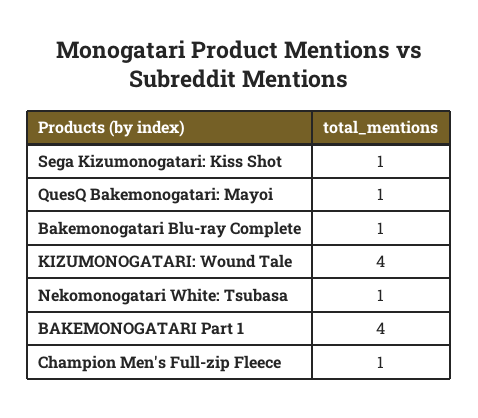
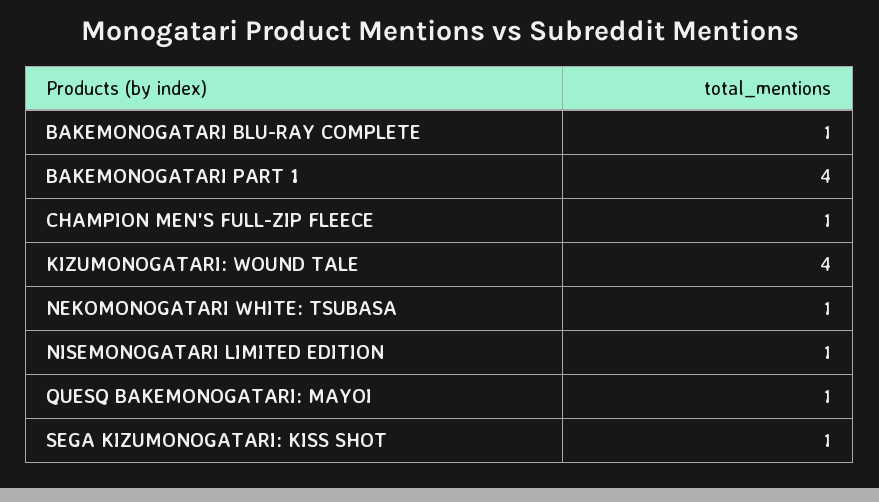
  {
    "Sega Kizumonogatari: Kiss Shot": 1,
    "QuesQ Bakemonogatari: Mayoi": 1,
    "Bakemonogatari Blu-ray Complete": 1,
    "KIZUMONOGATARI: Wound Tale": 4,
    "Nekomonogatari White: Tsubasa": 1,
    "BAKEMONOGATARI Part 1": 4,
-   "Champion Men's Full-zip Fleece": 1
+   "Champion Men's Full-zip Fleece": 1,
+   "NISEMONOGATARI LIMITED EDITION": 1
  }

